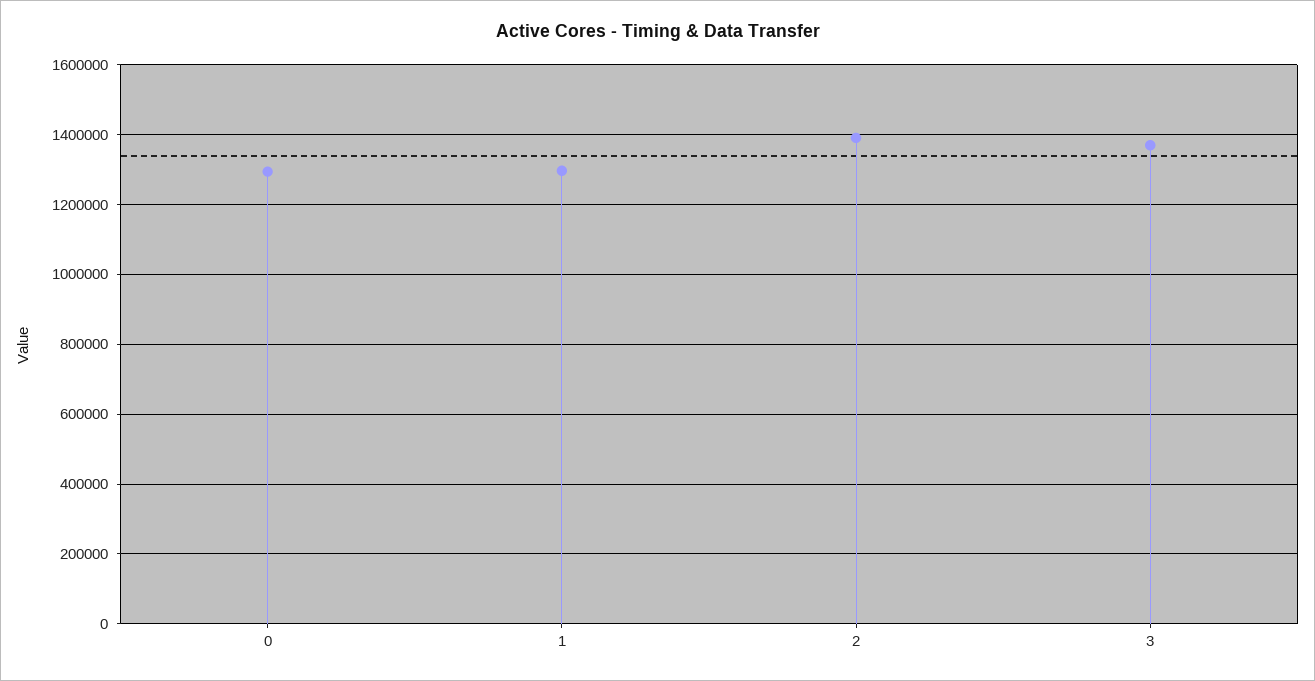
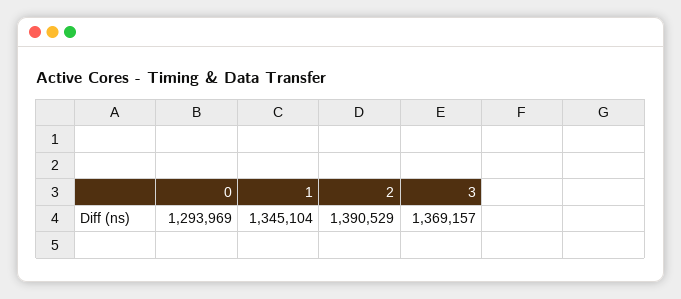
  {
    "0": 1293969,
-   "1": 1300000,
+   "1": 1345104,
    "2": 1390529,
    "3": 1369157
  }

